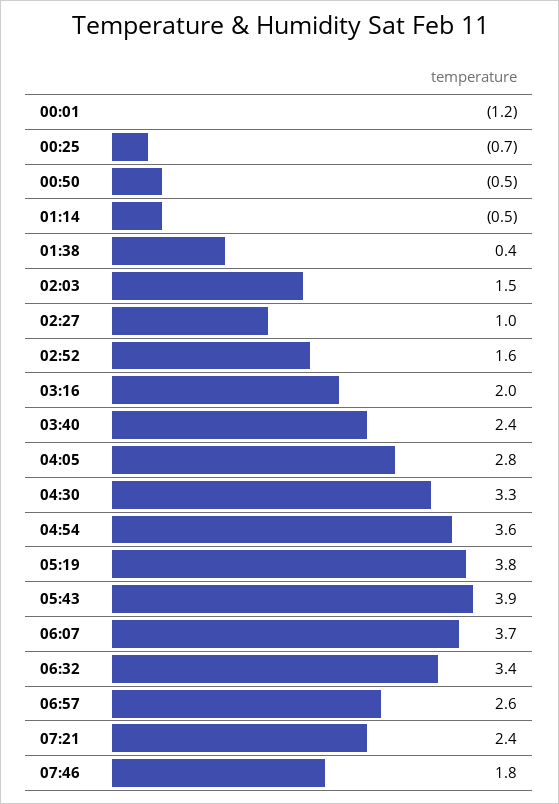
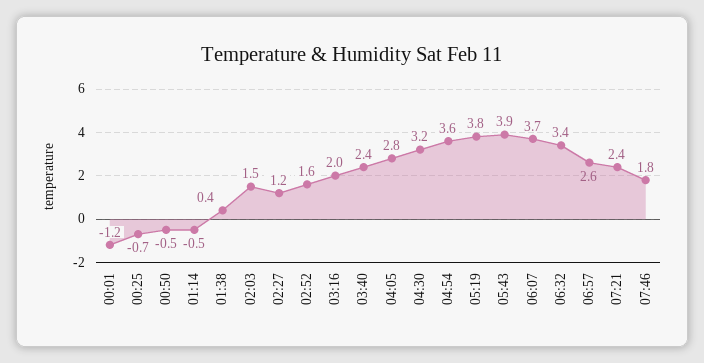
  {
    "00:01": -1.2,
    "00:25": -0.7,
    "00:50": -0.5,
    "01:14": -0.5,
    "01:38": 0.4,
    "02:03": 1.5,
-   "02:27": 1,
+   "02:27": 1.2,
    "02:52": 1.6,
    "03:16": 2,
    "03:40": 2.4,
    "04:05": 2.8,
-   "04:30": 3.3,
+   "04:30": 3.2,
    "04:54": 3.6,
    "05:19": 3.8,
    "05:43": 3.9,
    "06:07": 3.7,
    "06:32": 3.4,
    "06:57": 2.6,
    "07:21": 2.4,
    "07:46": 1.8
  }

